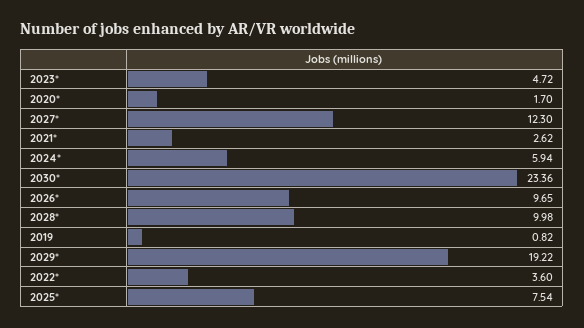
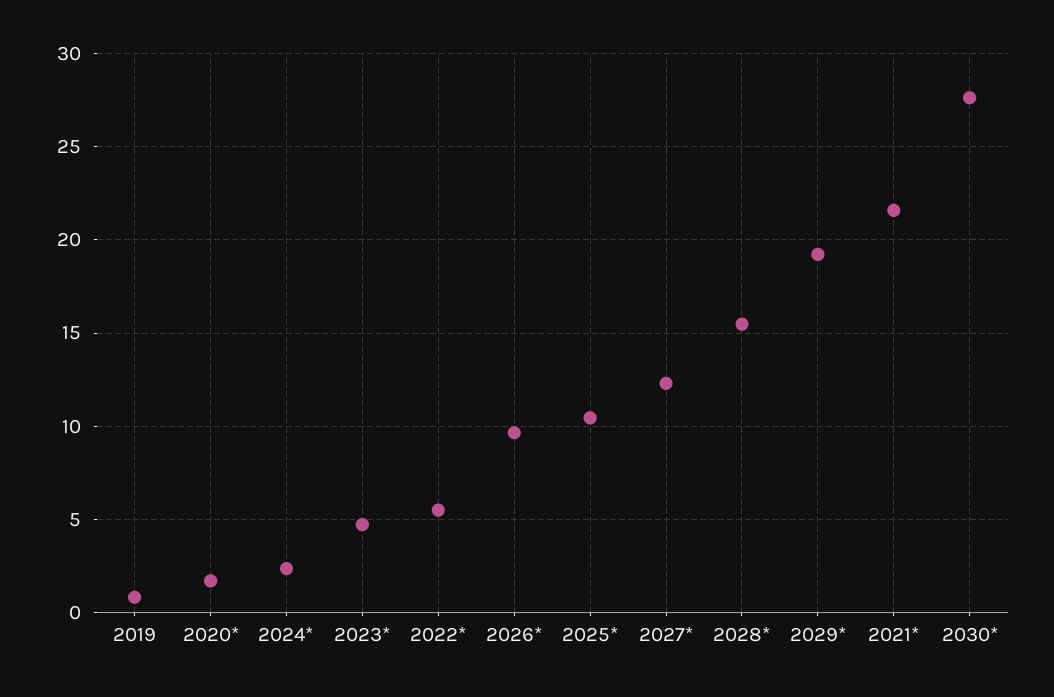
  {
    "2023*": 4.72,
    "2020*": 1.7,
    "2027*": 12.3,
-   "2021*": 2.62,
+   "2021*": 21.5,
-   "2024*": 5.94,
+   "2024*": 2.5,
-   "2030*": 23.36,
+   "2030*": 27.5,
    "2026*": 9.65,
-   "2028*": 9.98,
+   "2028*": 15.5,
    "2019": 0.82,
    "2029*": 19.22,
-   "2022*": 3.6,
+   "2022*": 5.5,
-   "2025*": 7.54
+   "2025*": 10.5
  }

